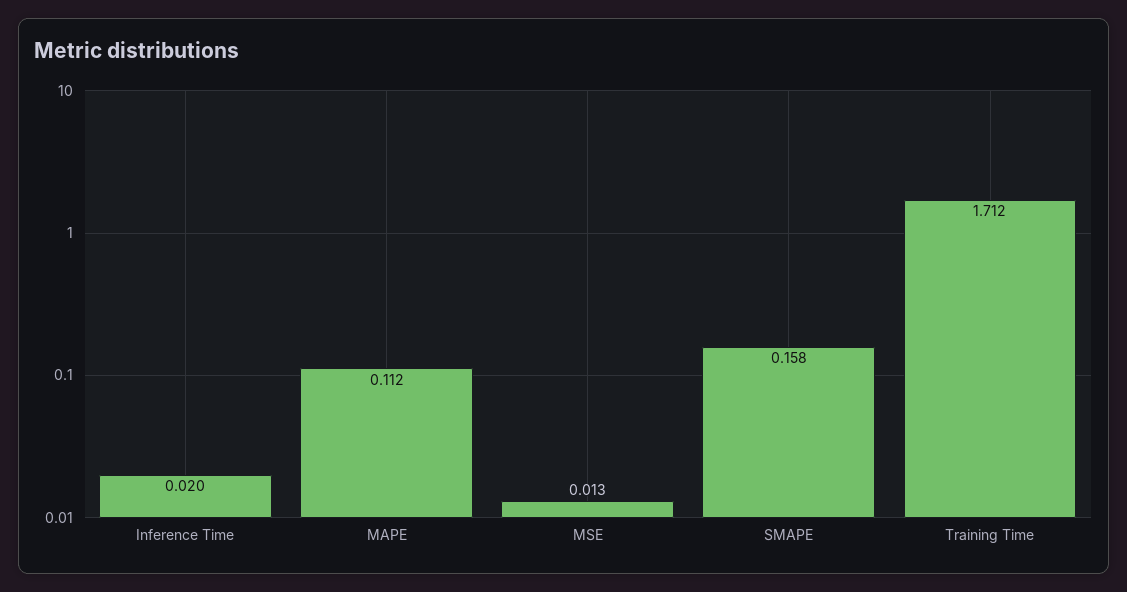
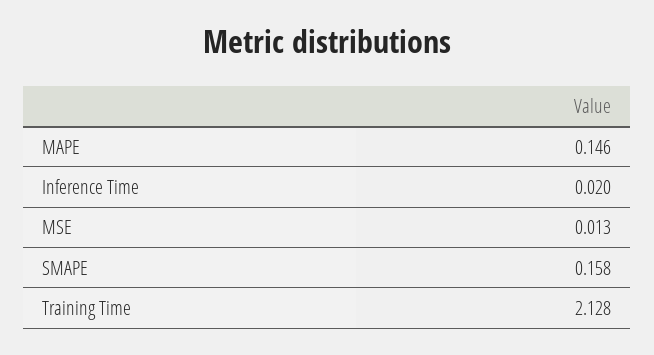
  {
    "Inference Time": 0.02,
-   "MAPE": 0.112,
+   "MAPE": 0.146,
    "MSE": 0.013,
    "SMAPE": 0.158,
-   "Training Time": 1.712
+   "Training Time": 2.128
  }

